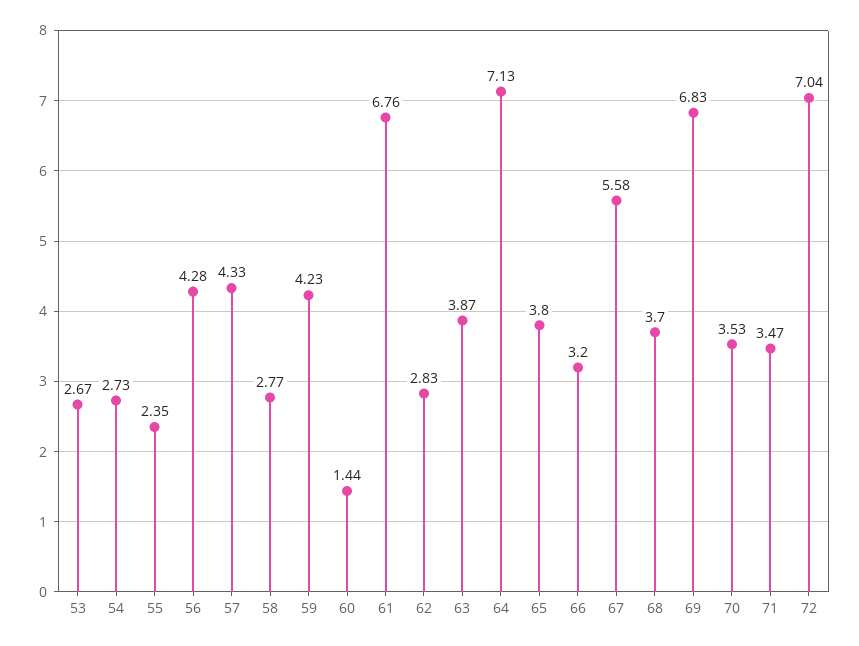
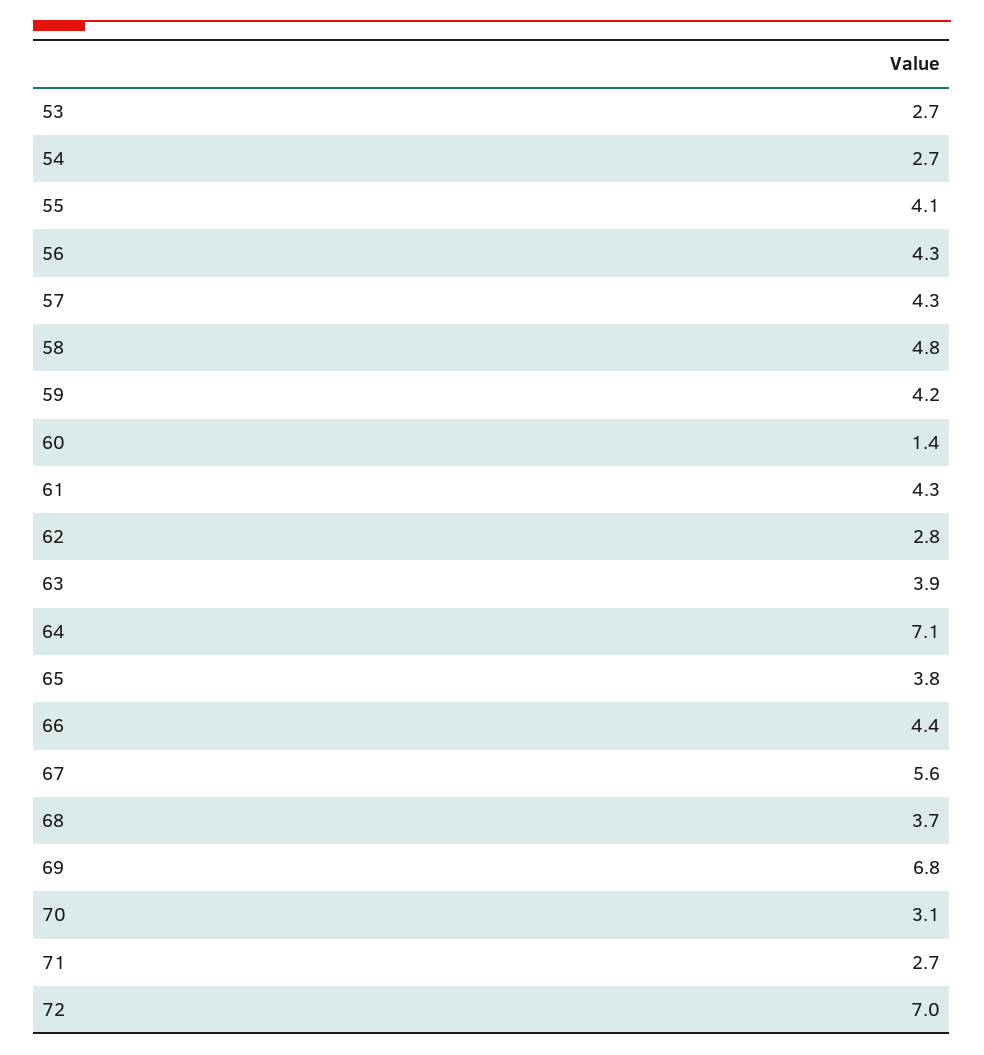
  {
    "53": 2.67,
    "54": 2.73,
-   "55": 2.35,
+   "55": 4.1,
    "56": 4.28,
    "57": 4.33,
-   "58": 2.77,
+   "58": 4.8,
    "59": 4.23,
    "60": 1.44,
-   "61": 6.76,
+   "61": 4.3,
    "62": 2.83,
    "63": 3.87,
    "64": 7.13,
    "65": 3.8,
-   "66": 3.2,
+   "66": 4.4,
    "67": 5.58,
    "68": 3.7,
    "69": 6.83,
-   "70": 3.53,
+   "70": 3.1,
-   "71": 3.47,
+   "71": 2.7,
    "72": 7.04
  }

